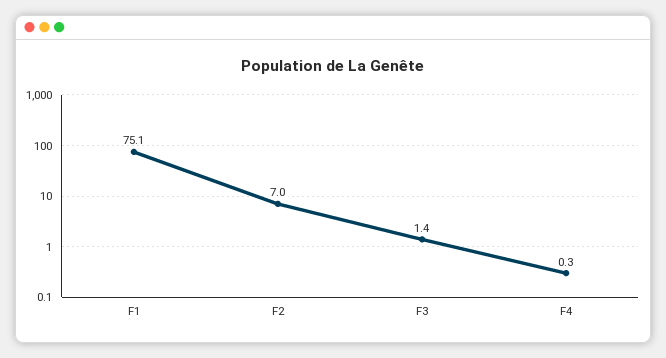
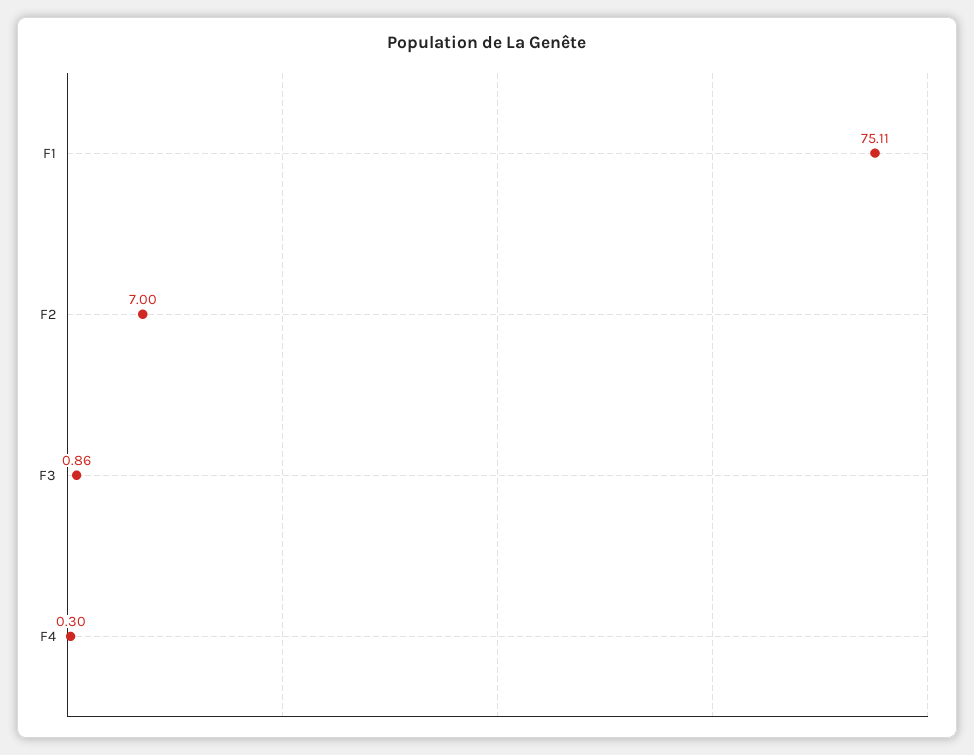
  {
    "F1": 75.11,
    "F2": 7,
-   "F3": 1.4,
+   "F3": 0.86,
    "F4": 0.3
  }

